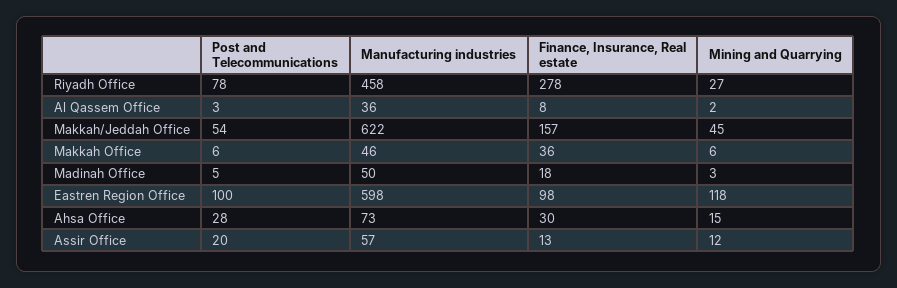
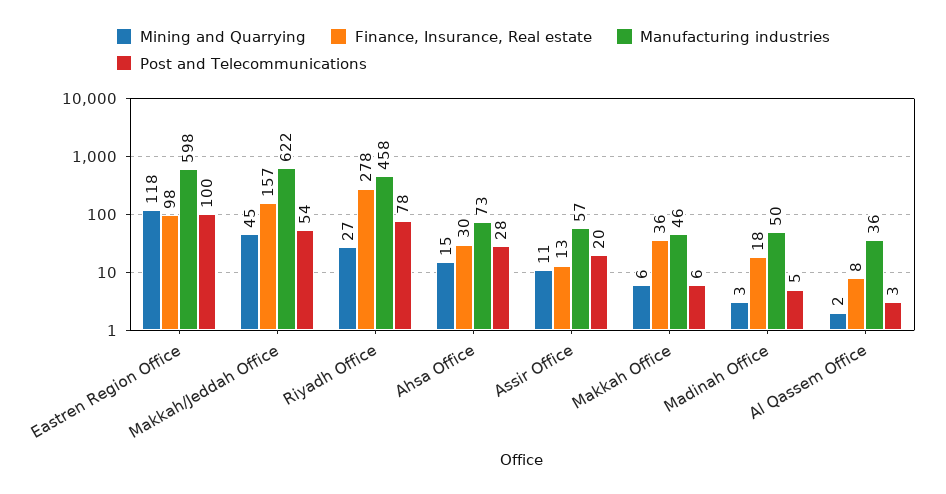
  {
    "Post and Telecommunications": {
      "Riyadh Office": 78,
      "Al Qassem Office": 3,
      "Makkah/Jeddah Office": 54,
      "Makkah Office": 6,
      "Madinah Office": 5,
      "Eastren Region Office": 100,
      "Ahsa Office": 28,
      "Assir Office": 20
    },
    "Manufacturing industries": {
      "Riyadh Office": 458,
      "Al Qassem Office": 36,
      "Makkah/Jeddah Office": 622,
      "Makkah Office": 46,
      "Madinah Office": 50,
      "Eastren Region Office": 598,
      "Ahsa Office": 73,
      "Assir Office": 57
    },
    "Finance, Insurance, Real estate": {
      "Riyadh Office": 278,
      "Al Qassem Office": 8,
      "Makkah/Jeddah Office": 157,
      "Makkah Office": 36,
      "Madinah Office": 18,
      "Eastren Region Office": 98,
      "Ahsa Office": 30,
      "Assir Office": 13
    },
    "Mining and Quarrying": {
      "Riyadh Office": 27,
      "Al Qassem Office": 2,
      "Makkah/Jeddah Office": 45,
      "Makkah Office": 6,
      "Madinah Office": 3,
      "Eastren Region Office": 118,
      "Ahsa Office": 15,
-     "Assir Office": 12
+     "Assir Office": 11
    }
  }

